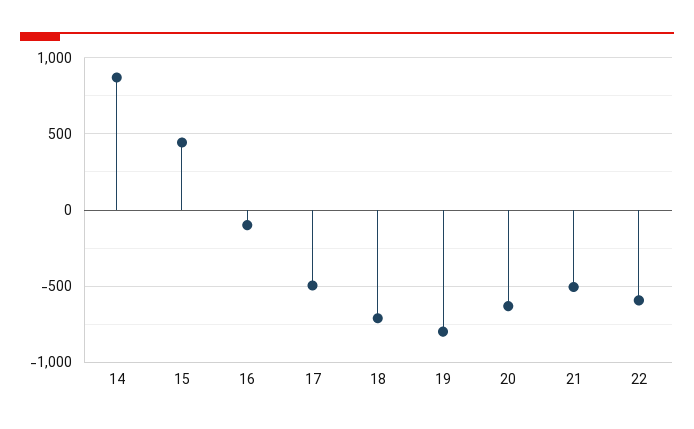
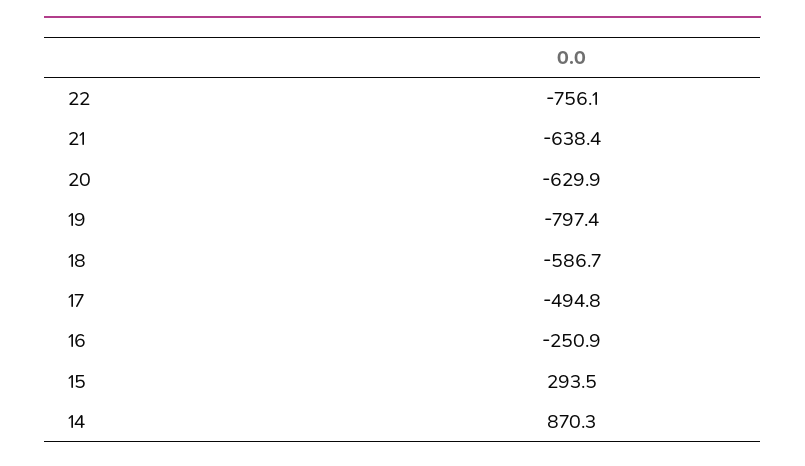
  {
    "14": 870.3,
-   "15": 450,
+   "15": 293.5,
-   "16": -100,
+   "16": -250.9,
    "17": -494.8,
-   "18": -700,
+   "18": -586.7,
    "19": -797.4,
    "20": -629.9,
-   "21": -500,
+   "21": -638.4,
-   "22": -600
+   "22": -756.1
  }

